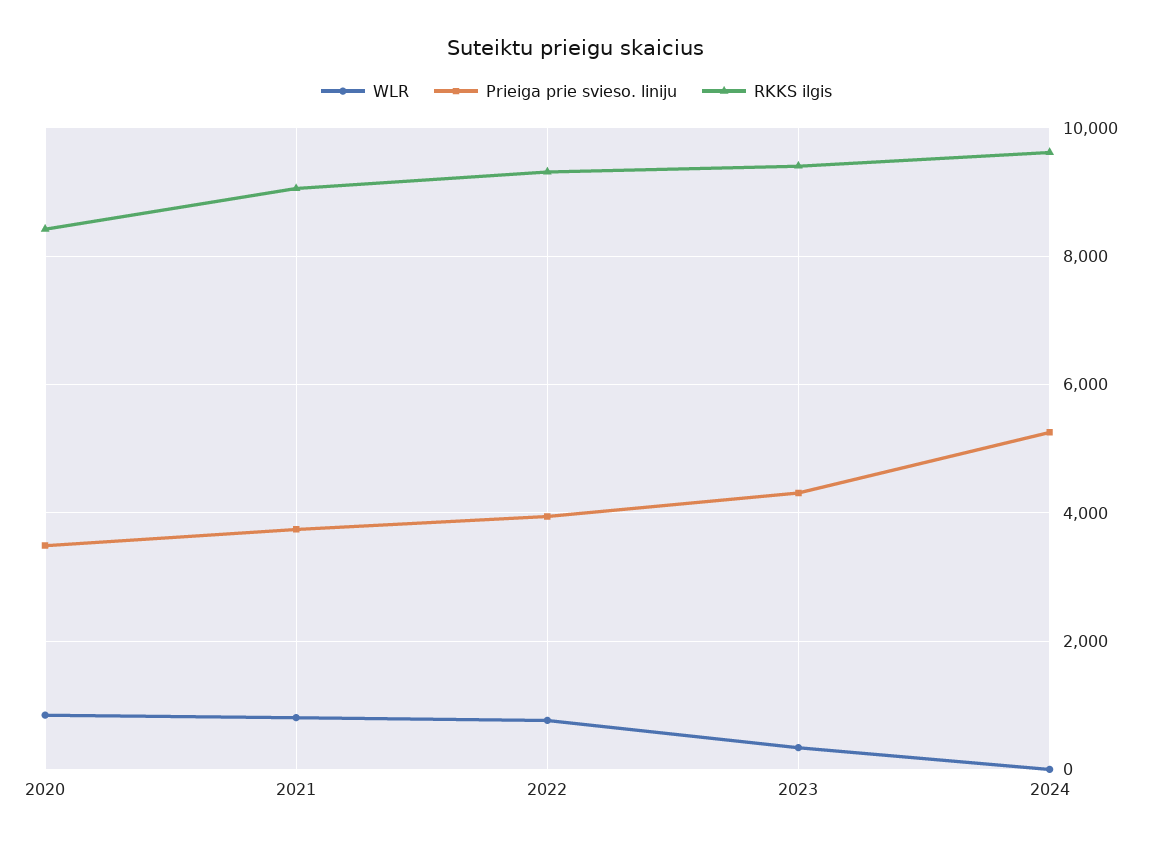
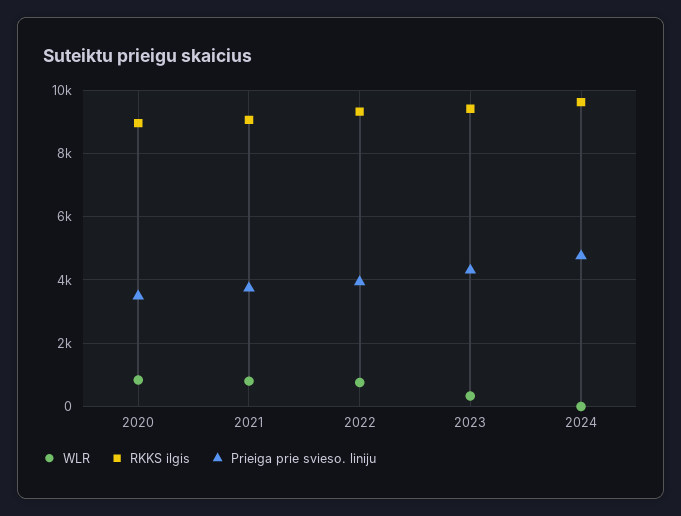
  {
    "WLR": {
      "2020": 800,
      "2021": 800,
      "2022": 800,
      "2023": 400,
      "2024": 0
    },
    "Prieiga prie svieso. liniju": {
      "2020": 3400,
      "2021": 3800,
      "2022": 4000,
      "2023": 4400,
-     "2024": 5200
+     "2024": 4800
    },
    "RKKS ilgis": {
-     "2020": 8400,
+     "2020": 9000,
      "2021": 9000,
      "2022": 9400,
      "2023": 9400,
      "2024": 9600
    }
  }

